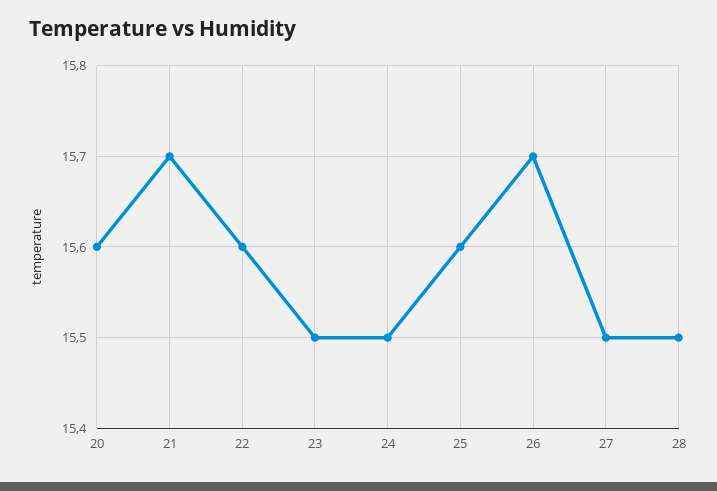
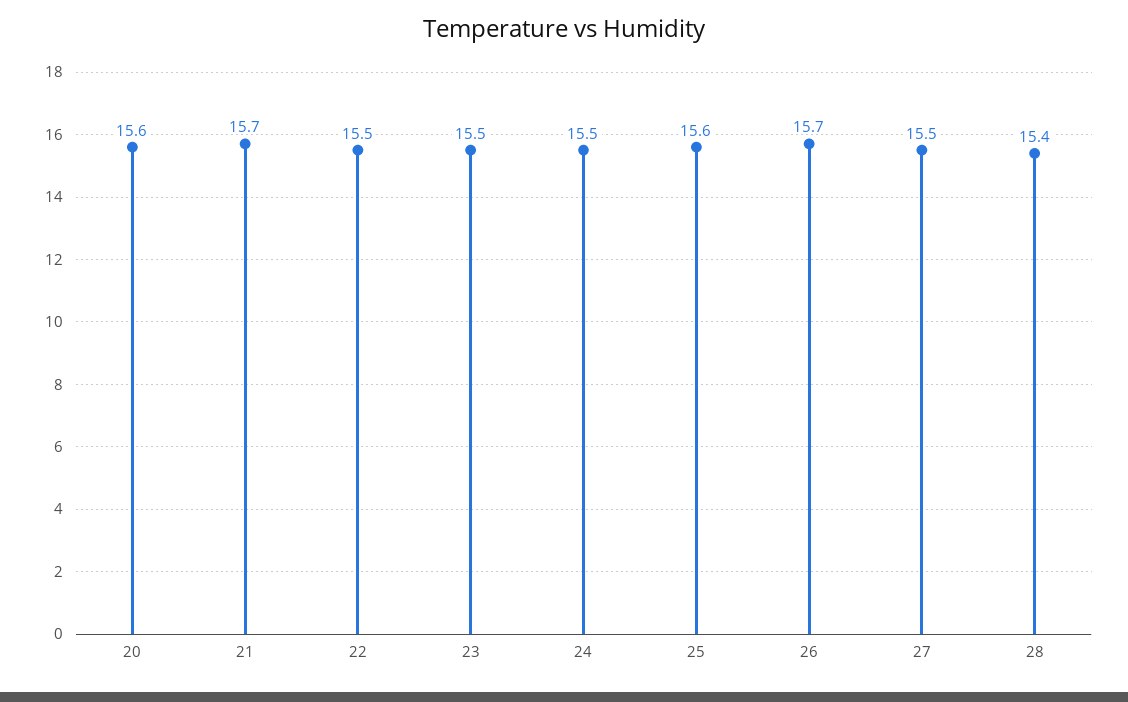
  {
    "20": 15.6,
    "21": 15.7,
-   "22": 15.6,
+   "22": 15.5,
    "23": 15.5,
    "24": 15.5,
    "25": 15.6,
    "26": 15.7,
    "27": 15.5,
-   "28": 15.5
+   "28": 15.4
  }

